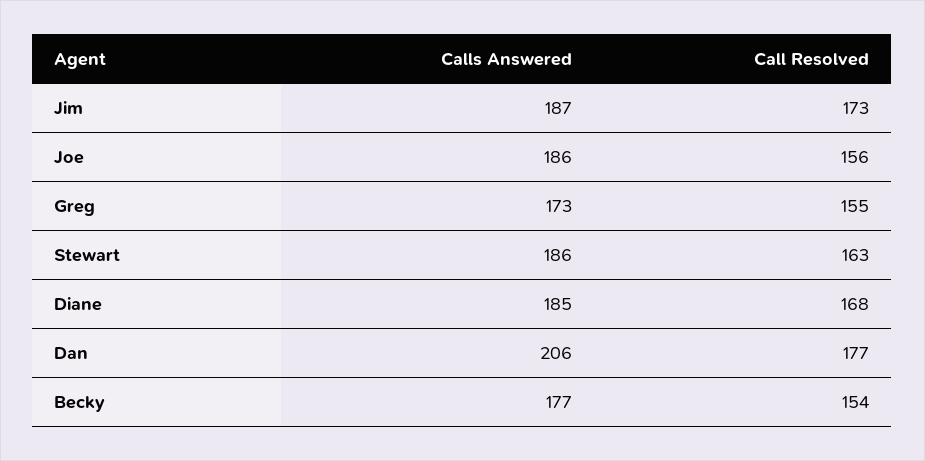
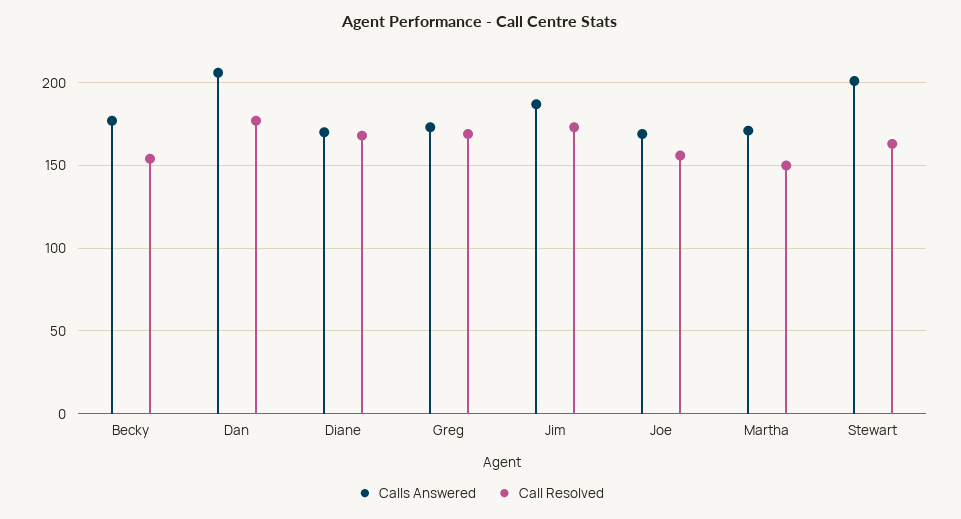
  {
    "Calls Answered": {
      "Jim": 187,
-     "Joe": 186,
+     "Joe": 170,
      "Greg": 173,
-     "Stewart": 186,
+     "Stewart": 200,
-     "Diane": 185,
+     "Diane": 170,
      "Dan": 206,
-     "Becky": 177
+     "Becky": 177,
+     "Martha": 170
    },
    "Call Resolved": {
      "Jim": 173,
      "Joe": 156,
-     "Greg": 155,
+     "Greg": 170,
      "Stewart": 163,
      "Diane": 168,
      "Dan": 177,
-     "Becky": 154
+     "Becky": 154,
+     "Martha": 150
    }
  }

